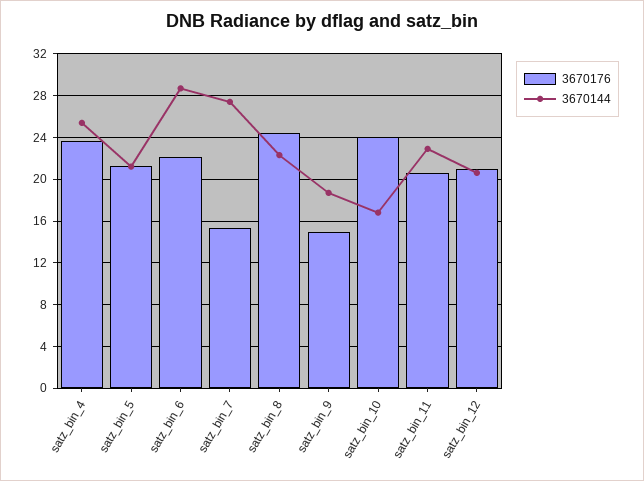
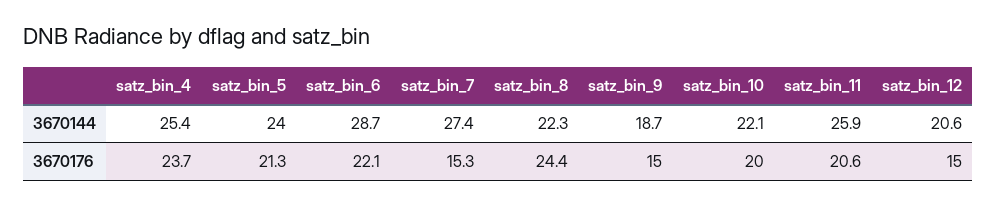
  {
    "3670176": {
      "satz_bin_4": 23.7,
      "satz_bin_5": 21.3,
      "satz_bin_6": 22.1,
      "satz_bin_7": 15.3,
      "satz_bin_8": 24.4,
      "satz_bin_9": 15,
-     "satz_bin_10": 24,
+     "satz_bin_10": 20,
      "satz_bin_11": 20.6,
-     "satz_bin_12": 21
+     "satz_bin_12": 15
    },
    "3670144": {
      "satz_bin_4": 25.4,
-     "satz_bin_5": 21,
+     "satz_bin_5": 24,
      "satz_bin_6": 28.7,
      "satz_bin_7": 27.4,
      "satz_bin_8": 22.3,
      "satz_bin_9": 18.7,
-     "satz_bin_10": 17,
+     "satz_bin_10": 22.1,
-     "satz_bin_11": 23,
+     "satz_bin_11": 25.9,
      "satz_bin_12": 20.6
    }
  }

